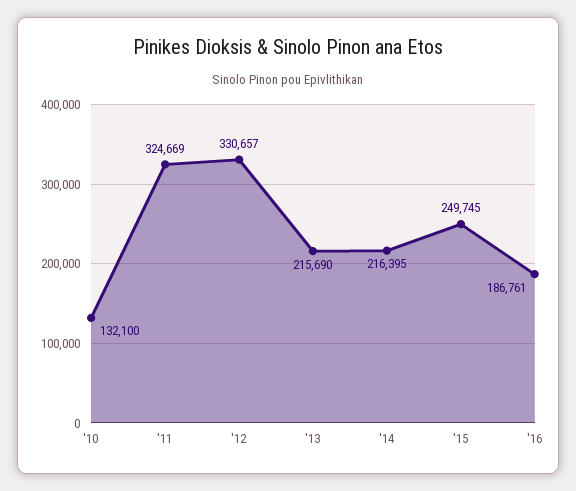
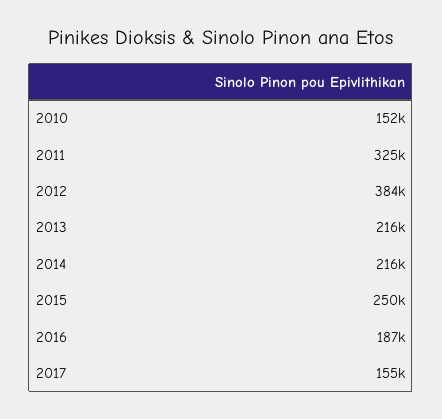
  {
-   "'10": 132100,
+   "'10": 152000,
    "'11": 324669,
-   "'12": 330657,
+   "'12": 384000,
    "'13": 215690,
    "'14": 216395,
    "'15": 249745,
-   "'16": 186761
+   "'16": 186761,
+   "2017": 155000
  }

